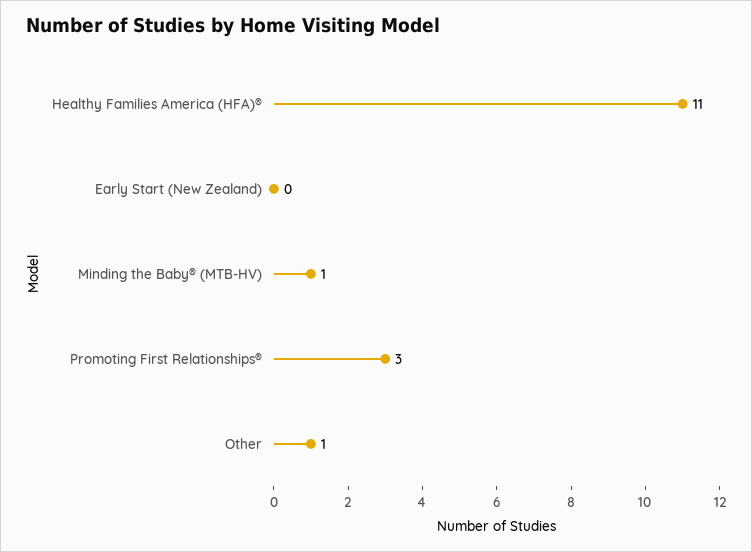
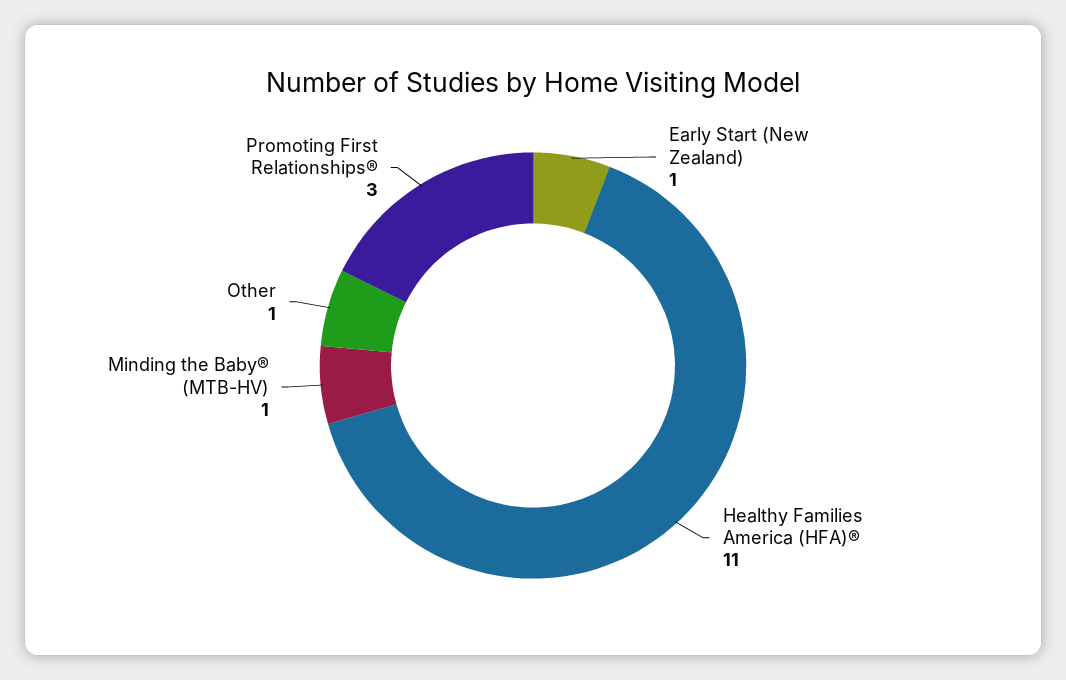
  {
    "Healthy Families America (HFA)®": 11,
-   "Early Start (New Zealand)": 0,
+   "Early Start (New Zealand)": 1,
    "Minding the Baby® (MTB-HV)": 1,
    "Promoting First Relationships®": 3,
    "Other": 1
  }

